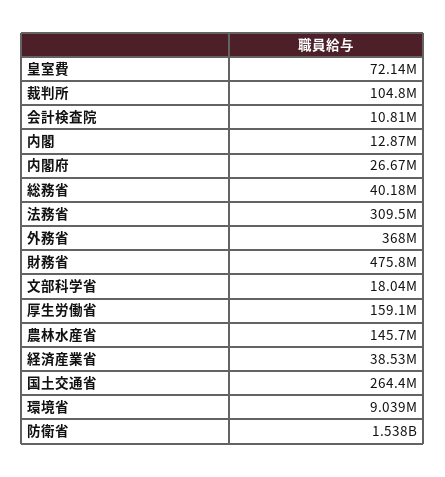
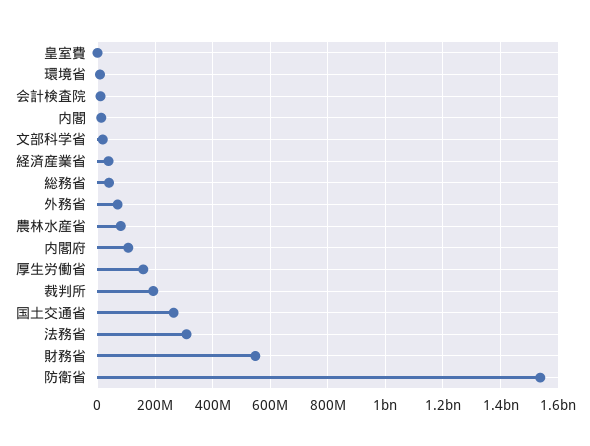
  {
-   "皇室費": 72140000,
+   "皇室費": 0,
-   "裁判所": 104800000,
+   "裁判所": 200000000,
    "会計検査院": 10810000,
    "内閣": 12870000,
-   "内閣府": 26670000,
+   "内閣府": 100000000,
    "総務省": 40180000,
    "法務省": 309500000,
-   "外務省": 368000000,
+   "外務省": 75000000,
-   "財務省": 475800000,
+   "財務省": 550000000,
    "文部科学省": 18040000,
    "厚生労働省": 159100000,
-   "農林水産省": 145700000,
+   "農林水産省": 75000000,
    "経済産業省": 38530000,
    "国土交通省": 264400000,
    "環境省": 9039000,
    "防衛省": 1538000000
  }

